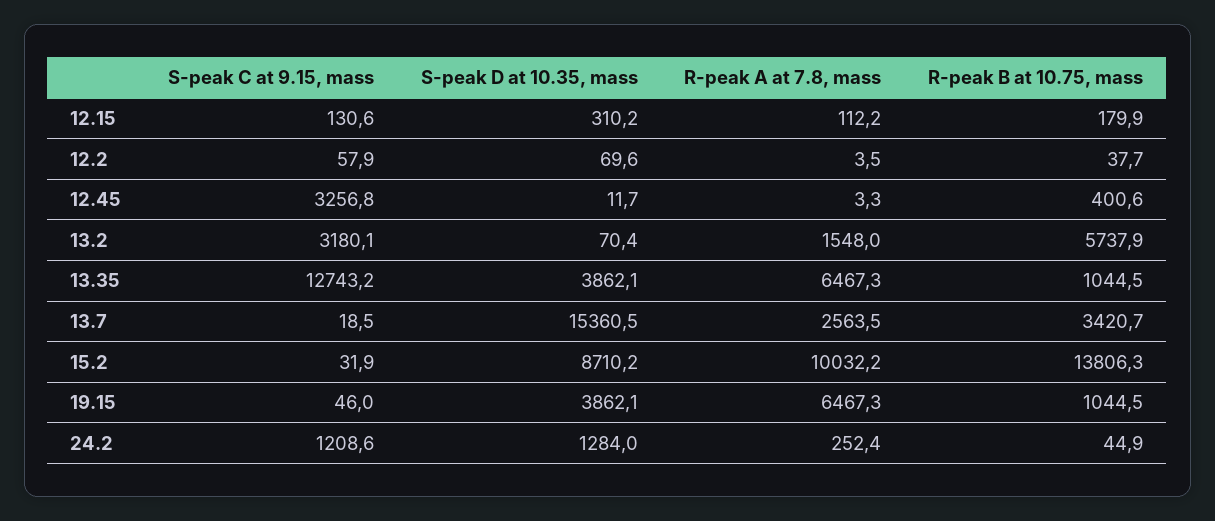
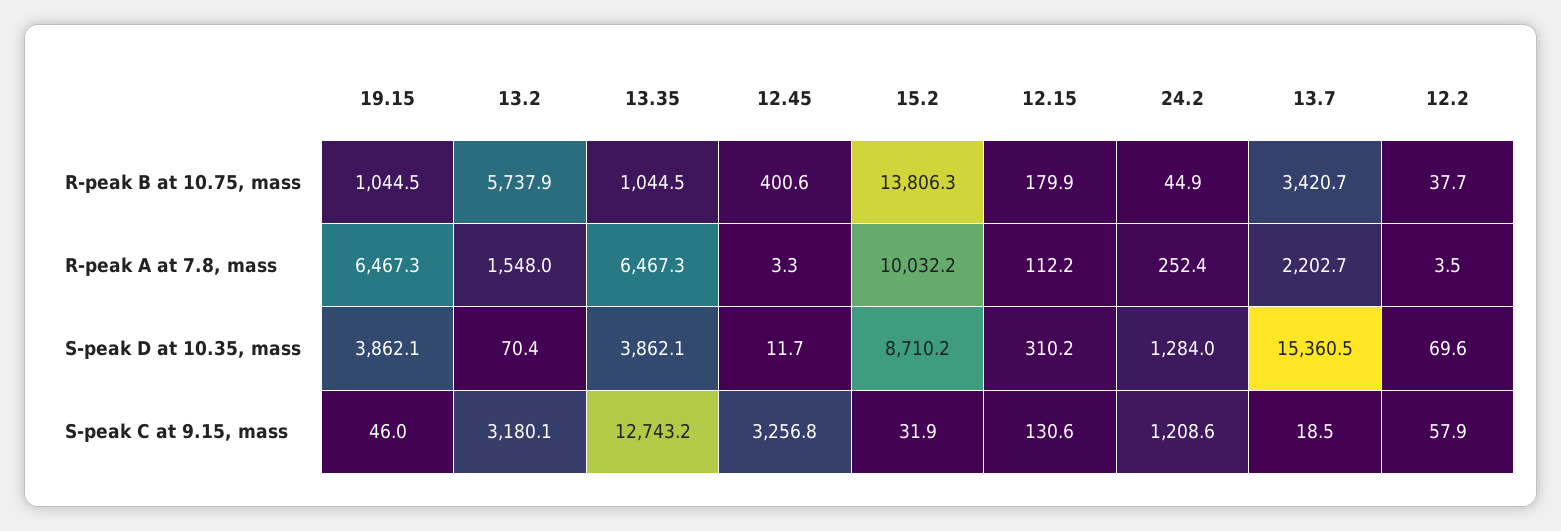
  {
    "S-peak C at 9.15, mass": {
      "12.15": 130.6,
      "12.2": 57.9,
      "12.45": 3256.8,
      "13.2": 3180.1,
      "13.35": 12743.2,
      "13.7": 18.5,
      "15.2": 31.9,
      "19.15": 46,
      "24.2": 1208.6
    },
    "S-peak D at 10.35, mass": {
      "12.15": 310.2,
      "12.2": 69.6,
      "12.45": 11.7,
      "13.2": 70.4,
      "13.35": 3862.1,
      "13.7": 15360.5,
      "15.2": 8710.2,
      "19.15": 3862.1,
      "24.2": 1284
    },
    "R-peak A at 7.8, mass": {
      "12.15": 112.2,
      "12.2": 3.5,
      "12.45": 3.3,
      "13.2": 1548,
      "13.35": 6467.3,
-     "13.7": 2563.5,
+     "13.7": 2202.7,
      "15.2": 10032.2,
      "19.15": 6467.3,
      "24.2": 252.4
    },
    "R-peak B at 10.75, mass": {
      "12.15": 179.9,
      "12.2": 37.7,
      "12.45": 400.6,
      "13.2": 5737.9,
      "13.35": 1044.5,
      "13.7": 3420.7,
      "15.2": 13806.3,
      "19.15": 1044.5,
      "24.2": 44.9
    }
  }

